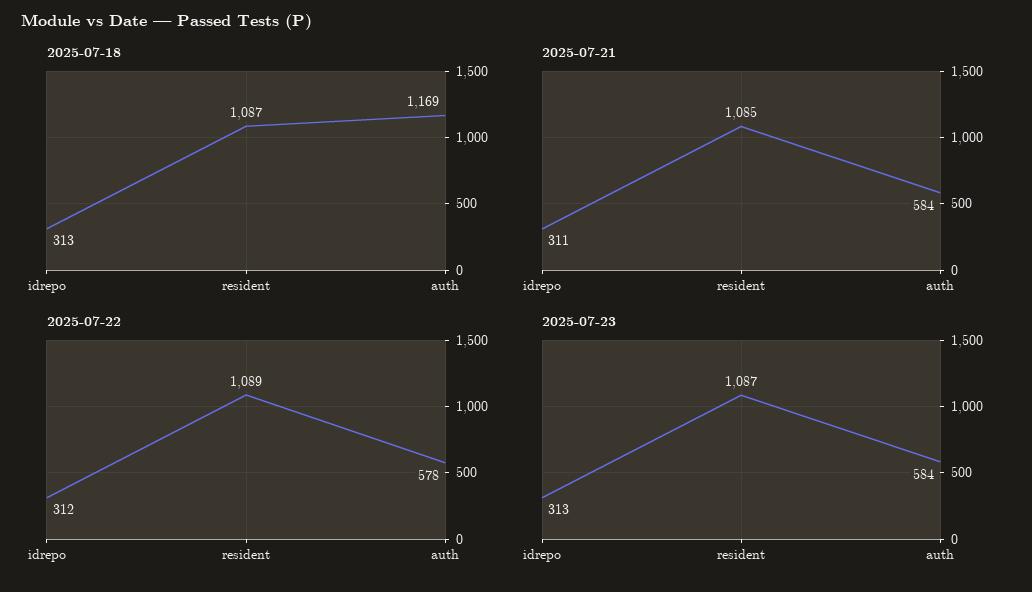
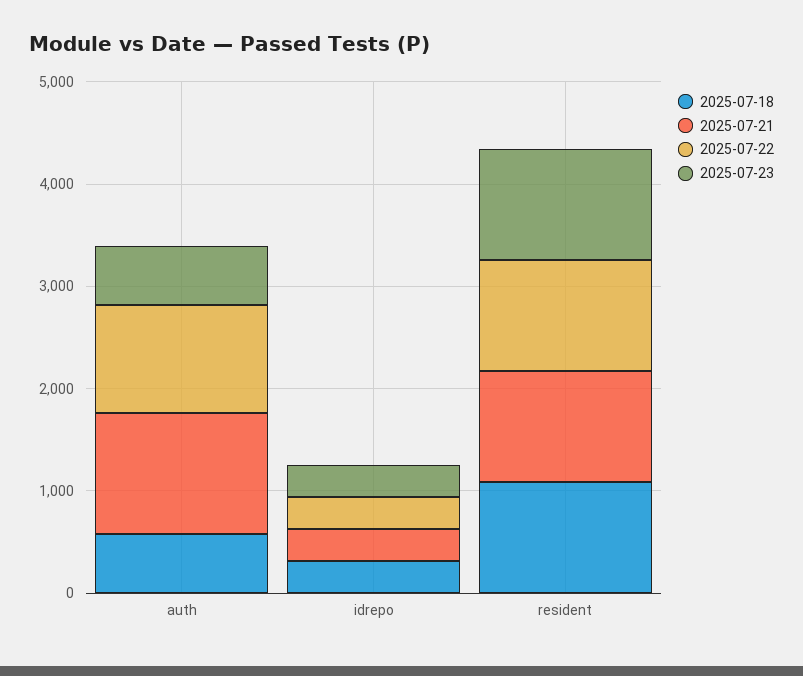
  {
    "2025-07-18": {
      "idrepo": 313,
      "resident": 1087,
-     "auth": 1169
+     "auth": 600
    },
    "2025-07-21": {
      "idrepo": 311,
      "resident": 1085,
-     "auth": 584
+     "auth": 1200
    },
    "2025-07-22": {
      "idrepo": 312,
      "resident": 1089,
-     "auth": 578
+     "auth": 1000
    },
    "2025-07-23": {
      "idrepo": 313,
      "resident": 1087,
      "auth": 584
    }
  }

